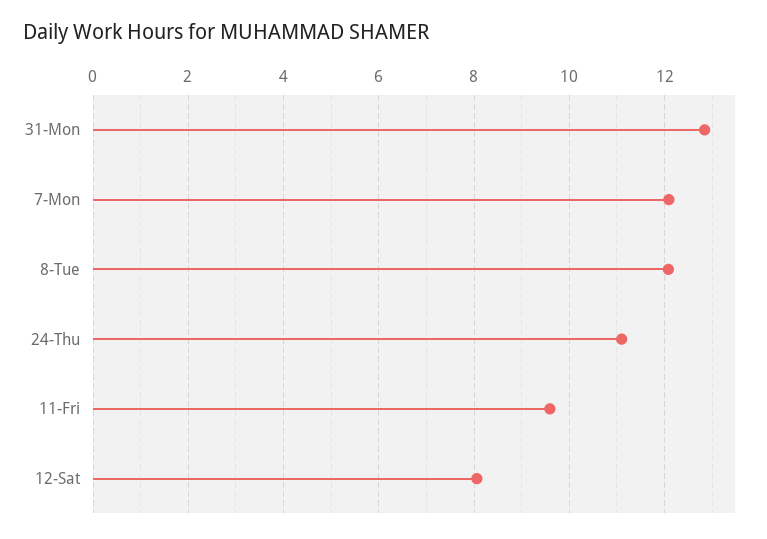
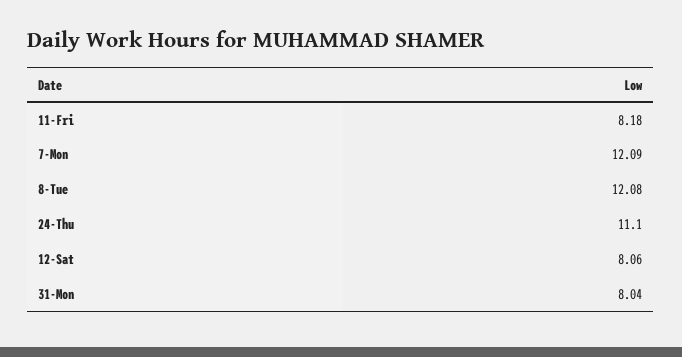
  {
-   "31-Mon": 12.8,
+   "31-Mon": 8.04,
    "7-Mon": 12.09,
    "8-Tue": 12.08,
    "24-Thu": 11.1,
-   "11-Fri": 9.6,
+   "11-Fri": 8.18,
    "12-Sat": 8.06
  }

